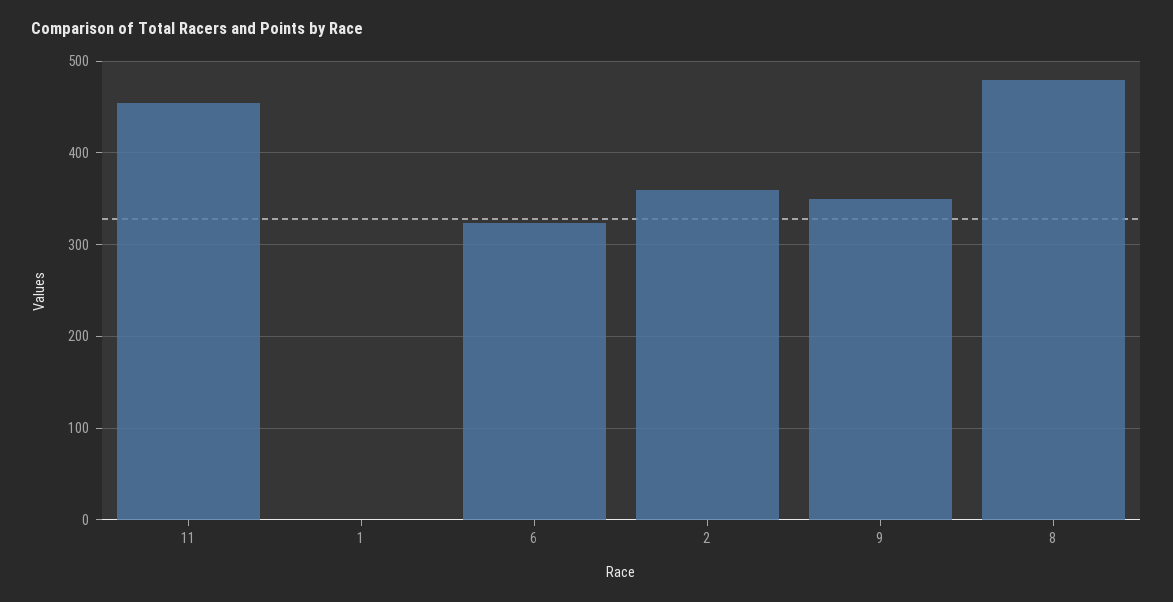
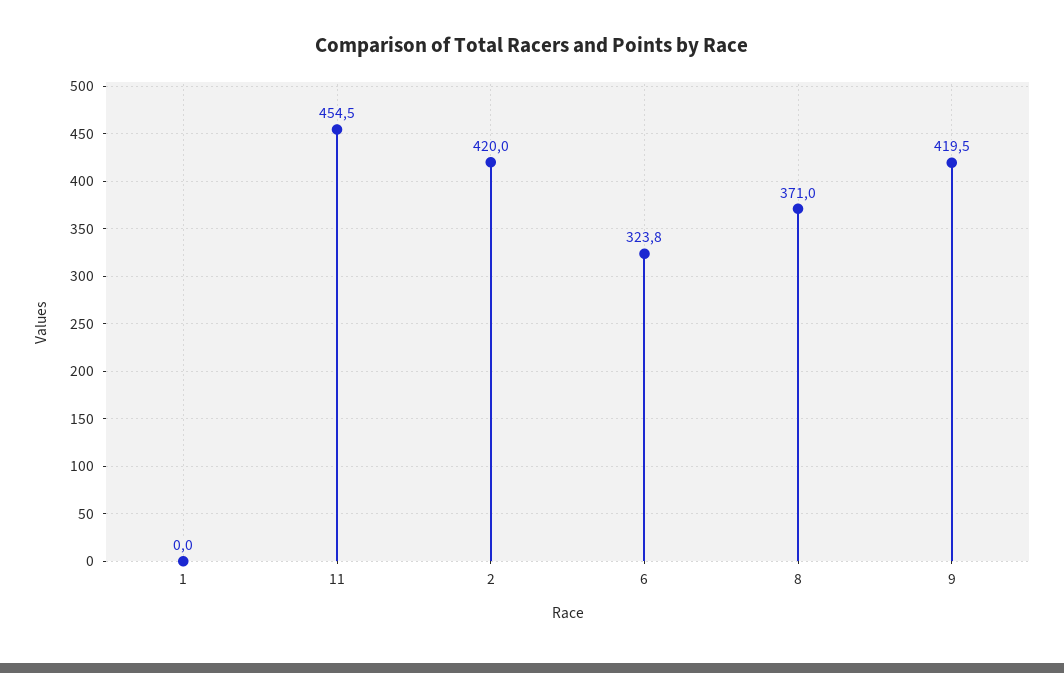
  {
    "11": 454.5,
    "1": 0,
    "6": 323.8,
-   "2": 360,
+   "2": 420,
-   "9": 350,
+   "9": 419.5,
-   "8": 480
+   "8": 371
  }

